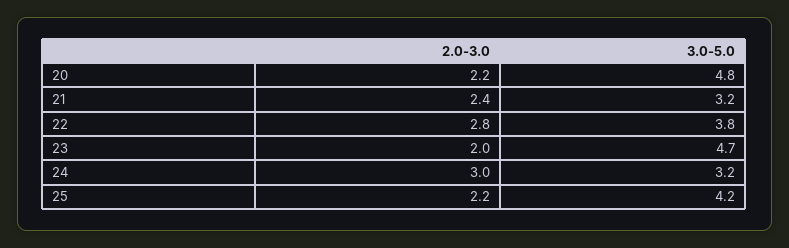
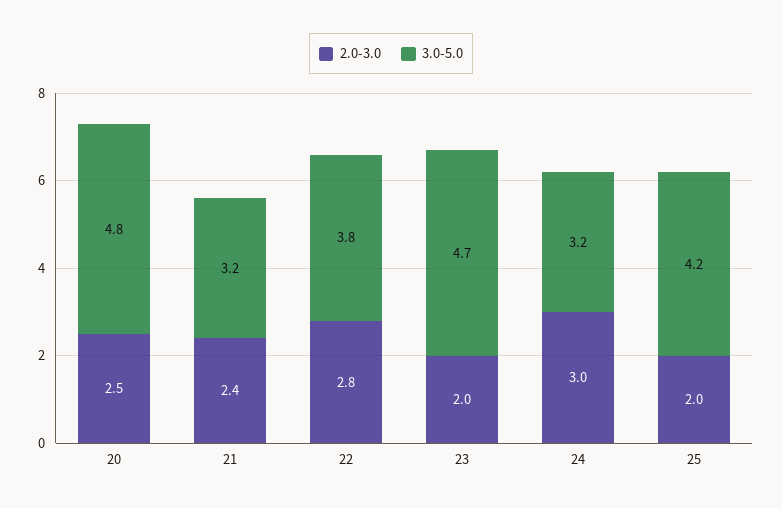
  {
    "2.0-3.0": {
-     "20": 2.2,
+     "20": 2.5,
      "21": 2.4,
      "22": 2.8,
      "23": 2,
      "24": 3,
-     "25": 2.2
+     "25": 2
    },
    "3.0-5.0": {
      "20": 4.8,
      "21": 3.2,
      "22": 3.8,
      "23": 4.7,
      "24": 3.2,
      "25": 4.2
    }
  }

